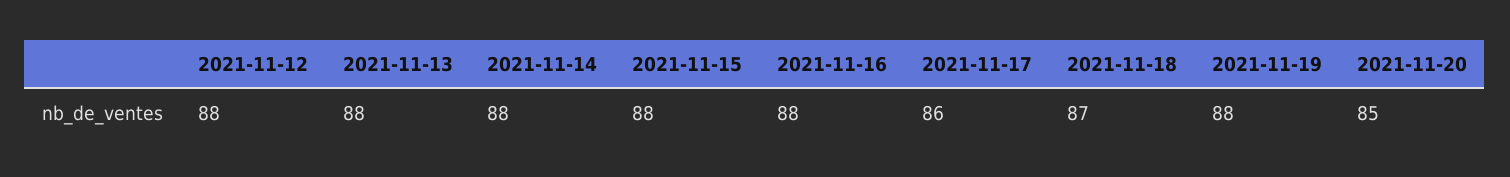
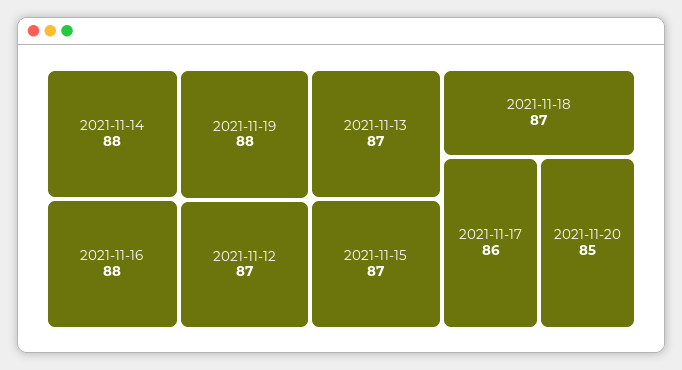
  {
-   "2021-11-12": 88,
+   "2021-11-12": 87,
-   "2021-11-13": 88,
+   "2021-11-13": 87,
    "2021-11-14": 88,
-   "2021-11-15": 88,
+   "2021-11-15": 87,
    "2021-11-16": 88,
    "2021-11-17": 86,
    "2021-11-18": 87,
    "2021-11-19": 88,
    "2021-11-20": 85
  }

